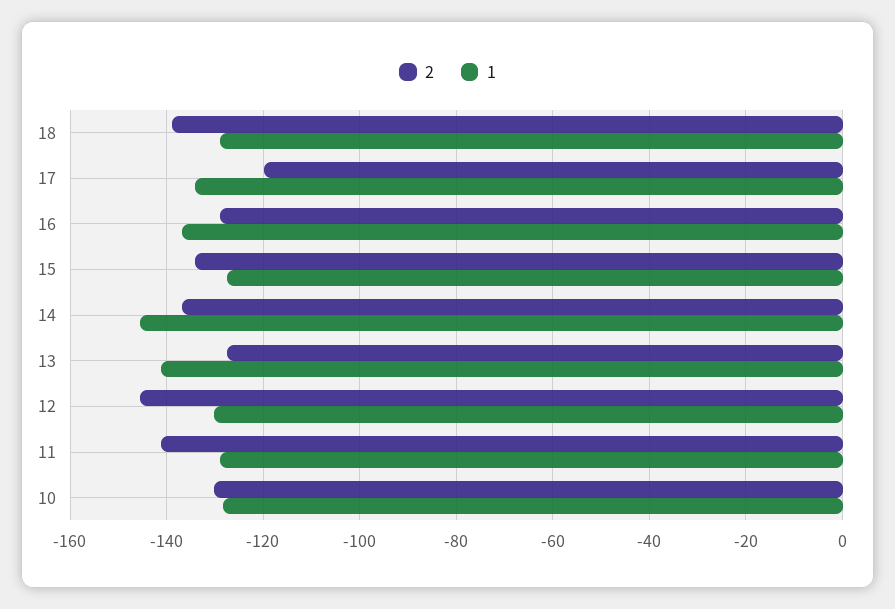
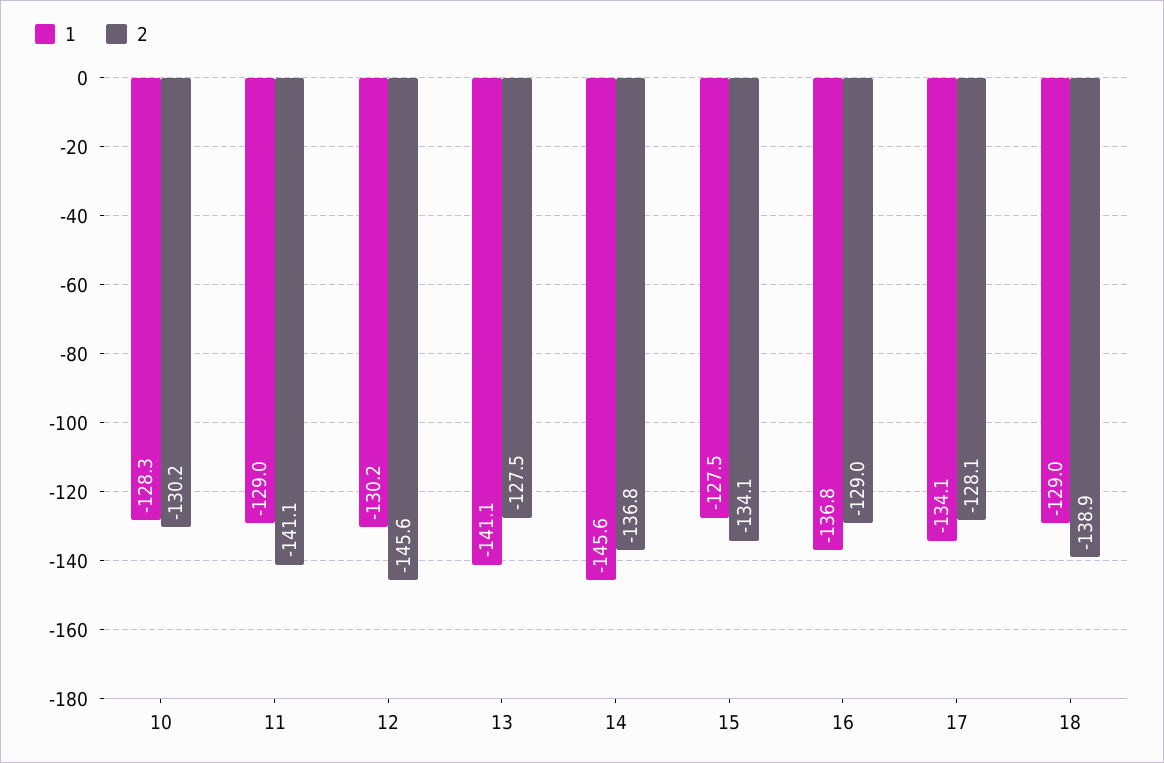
  {
    "2": {
      "18": -138.9,
-     "17": -120,
+     "17": -128.1,
      "16": -129,
      "15": -134.1,
      "14": -136.8,
      "13": -127.5,
      "12": -145.6,
      "11": -141.1,
      "10": -130.2
    },
    "1": {
      "18": -129,
      "17": -134.1,
      "16": -136.8,
      "15": -127.5,
      "14": -145.6,
      "13": -141.1,
      "12": -130.2,
      "11": -129,
      "10": -128.3
    }
  }

